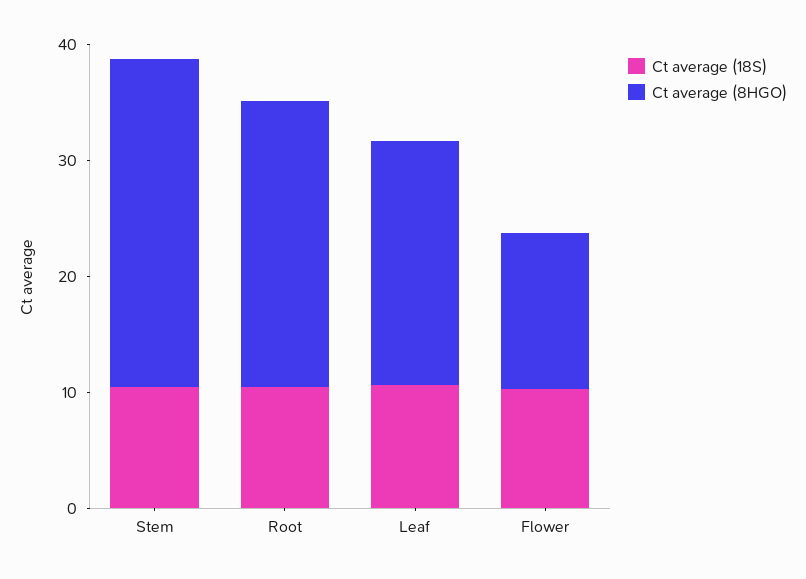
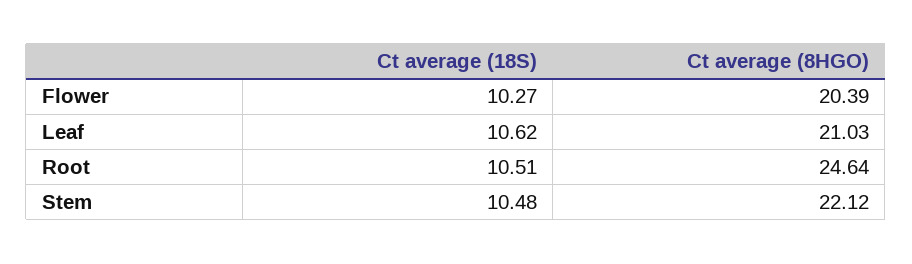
  {
    "Ct average (18S)": {
      "Stem": 10.48,
      "Root": 10.51,
      "Leaf": 10.62,
      "Flower": 10.27
    },
    "Ct average (8HGO)": {
-     "Stem": 28,
+     "Stem": 22.12,
      "Root": 24.64,
      "Leaf": 21.03,
-     "Flower": 14
+     "Flower": 20.39
    }
  }

